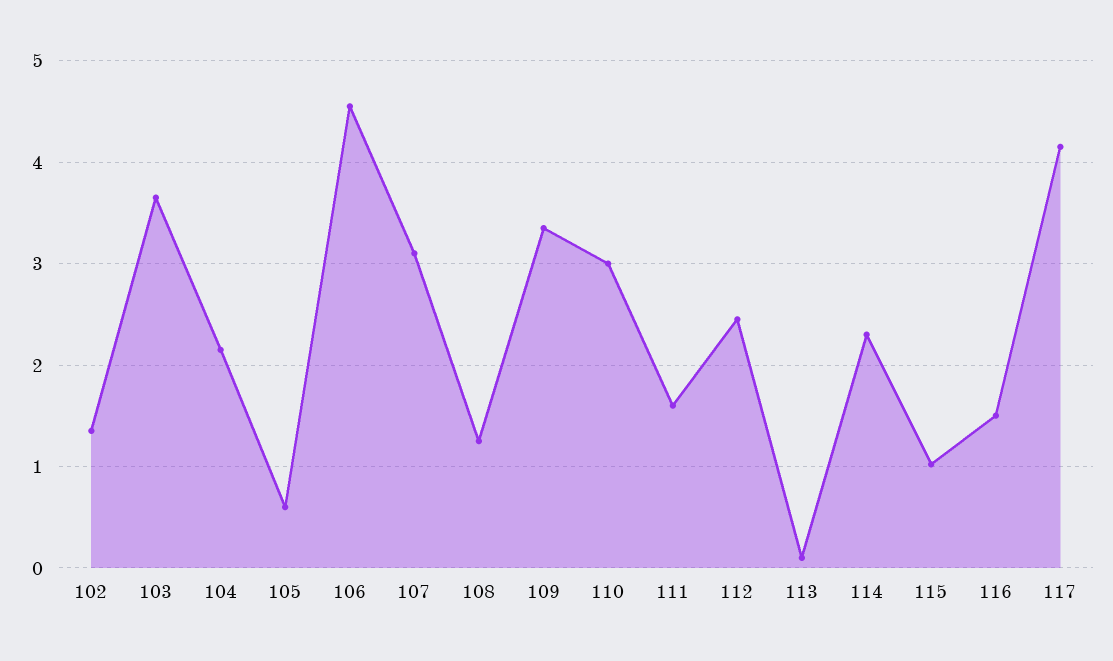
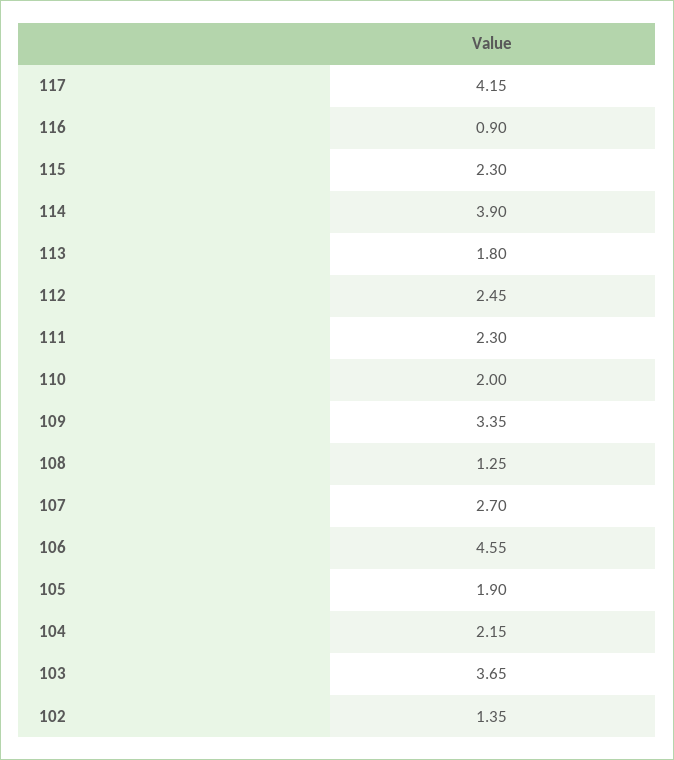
  {
    "102": 1.35,
    "103": 3.65,
    "104": 2.15,
-   "105": 0.6,
+   "105": 1.9,
    "106": 4.55,
-   "107": 3.1,
+   "107": 2.7,
    "108": 1.25,
    "109": 3.35,
-   "110": 3,
+   "110": 2,
-   "111": 1.6,
+   "111": 2.3,
    "112": 2.45,
-   "113": 0.1,
+   "113": 1.8,
-   "114": 2.3,
+   "114": 3.9,
-   "115": 1,
+   "115": 2.3,
-   "116": 1.5,
+   "116": 0.9,
    "117": 4.15
  }

